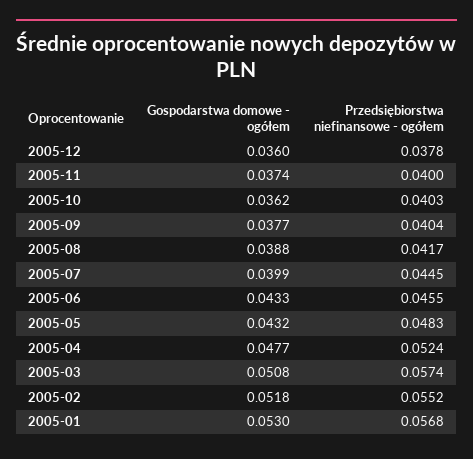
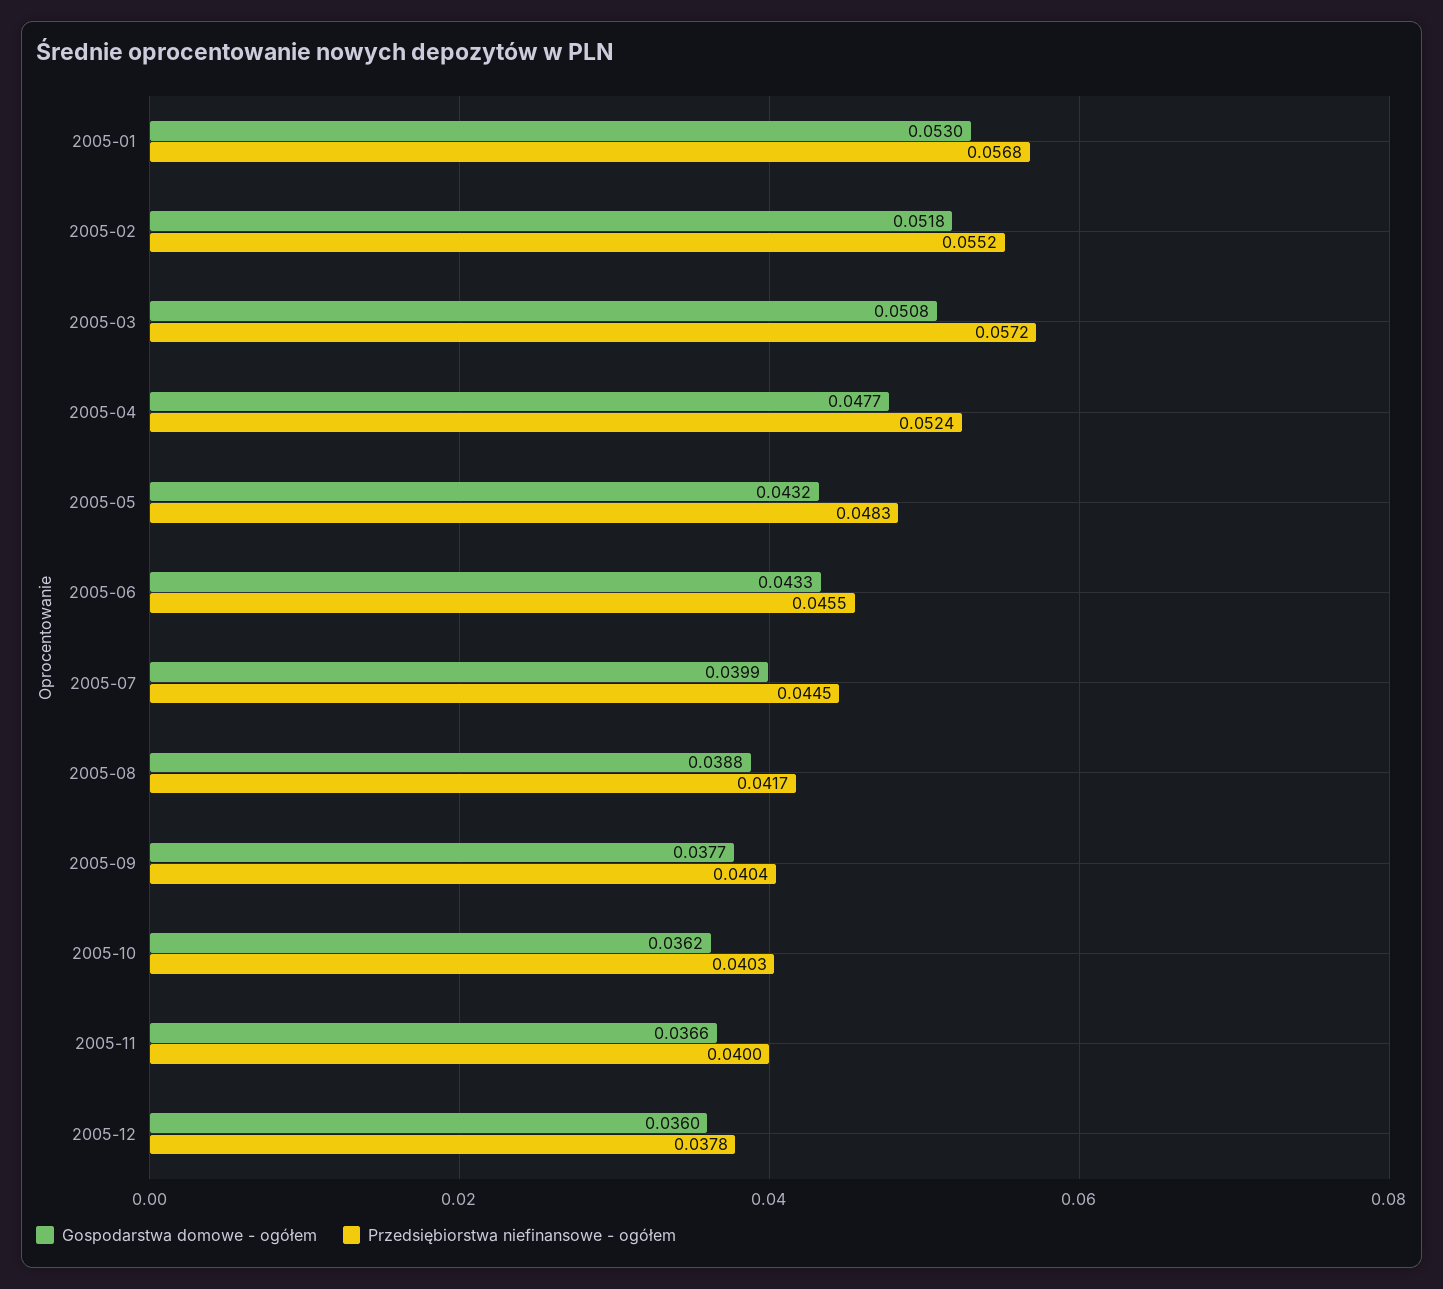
  {
    "Gospodarstwa domowe - ogółem": {
      "2005-12": 0.036,
-     "2005-11": 0.0374,
+     "2005-11": 0.0366,
      "2005-10": 0.0362,
      "2005-09": 0.0377,
      "2005-08": 0.0388,
      "2005-07": 0.0399,
      "2005-06": 0.0433,
      "2005-05": 0.0432,
      "2005-04": 0.0477,
      "2005-03": 0.0508,
      "2005-02": 0.0518,
      "2005-01": 0.053
    },
    "Przedsiębiorstwa niefinansowe - ogółem": {
      "2005-12": 0.0378,
      "2005-11": 0.04,
      "2005-10": 0.0403,
      "2005-09": 0.0404,
      "2005-08": 0.0417,
      "2005-07": 0.0445,
      "2005-06": 0.0455,
      "2005-05": 0.0483,
      "2005-04": 0.0524,
-     "2005-03": 0.0574,
+     "2005-03": 0.0572,
      "2005-02": 0.0552,
      "2005-01": 0.0568
    }
  }

